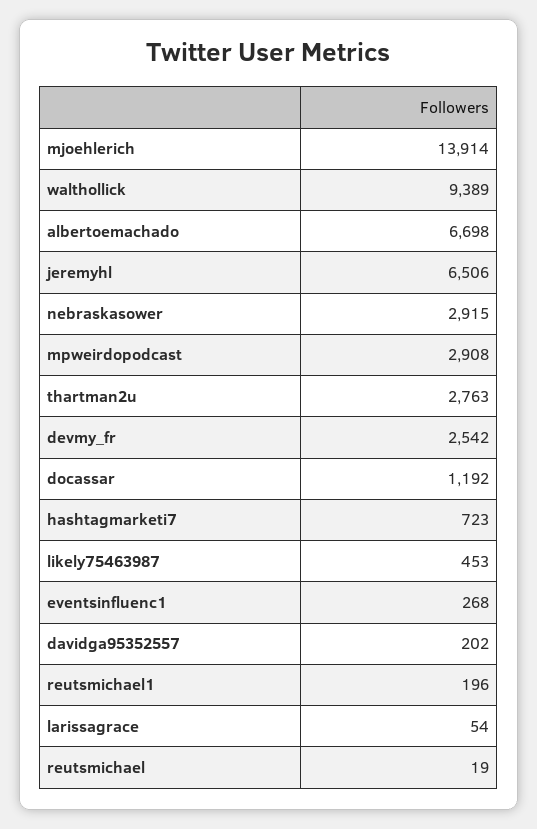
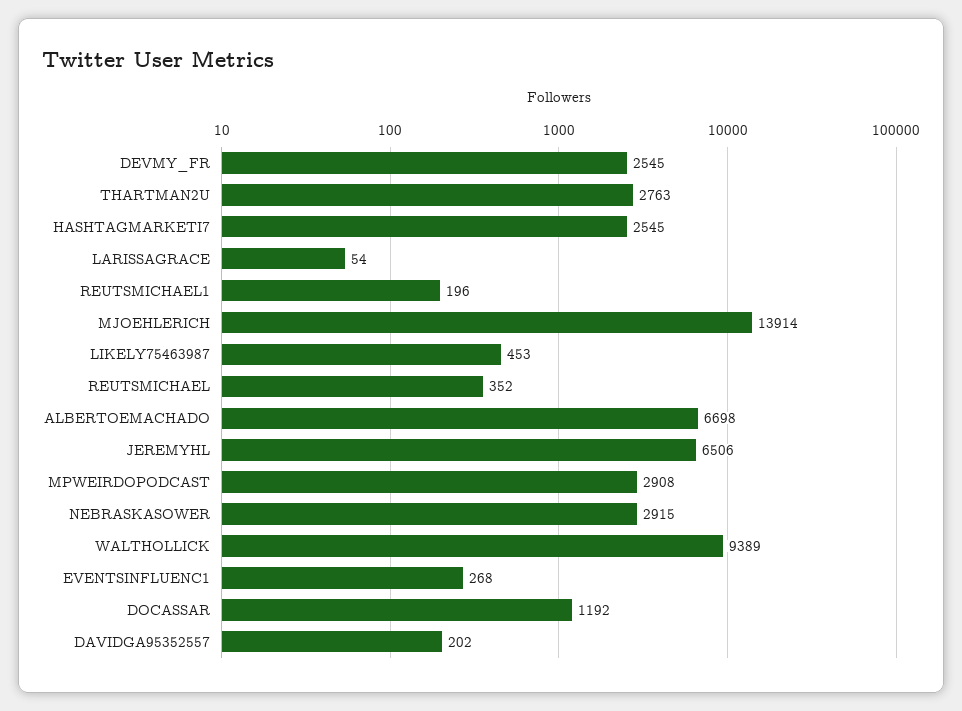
  {
    "mjoehlerich": 13914,
    "walthollick": 9389,
    "albertoemachado": 6698,
    "jeremyhl": 6506,
    "nebraskasower": 2915,
    "mpweirdopodcast": 2908,
    "thartman2u": 2763,
-   "devmy_fr": 2542,
+   "devmy_fr": 2545,
    "docassar": 1192,
-   "hashtagmarketi7": 723,
+   "hashtagmarketi7": 2545,
    "likely75463987": 453,
    "eventsinfluenc1": 268,
    "davidga95352557": 202,
    "reutsmichael1": 196,
    "larissagrace": 54,
-   "reutsmichael": 19
+   "reutsmichael": 352
  }

